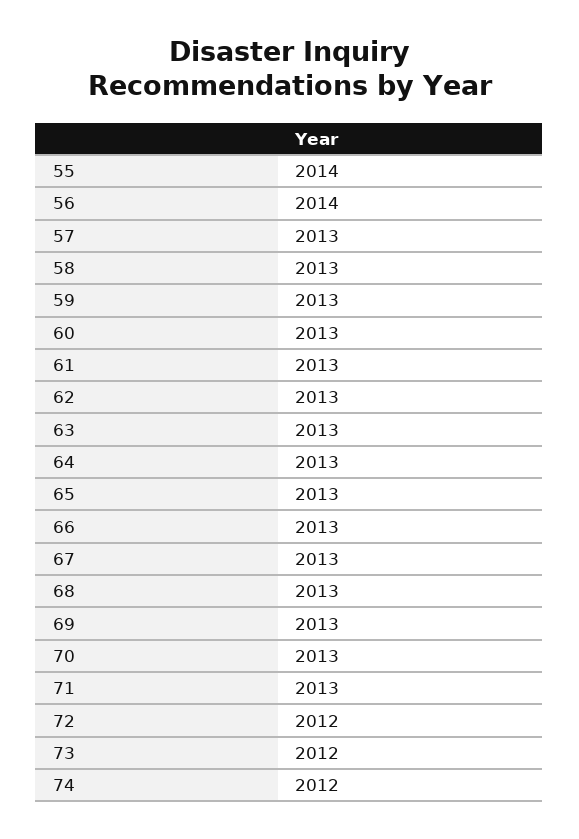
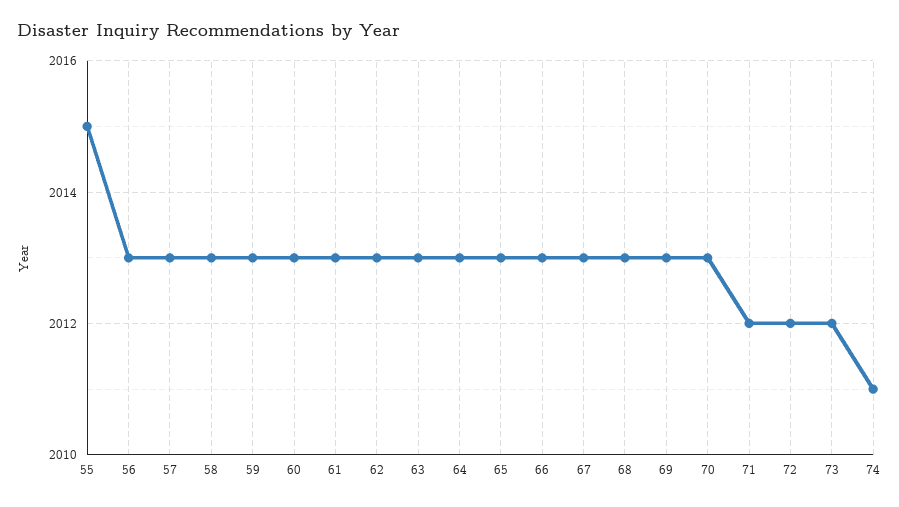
  {
-   "55": 2014,
+   "55": 2015,
-   "56": 2014,
+   "56": 2013,
    "57": 2013,
    "58": 2013,
    "59": 2013,
    "60": 2013,
    "61": 2013,
    "62": 2013,
    "63": 2013,
    "64": 2013,
    "65": 2013,
    "66": 2013,
    "67": 2013,
    "68": 2013,
    "69": 2013,
    "70": 2013,
-   "71": 2013,
+   "71": 2012,
    "72": 2012,
    "73": 2012,
-   "74": 2012
+   "74": 2011
  }

